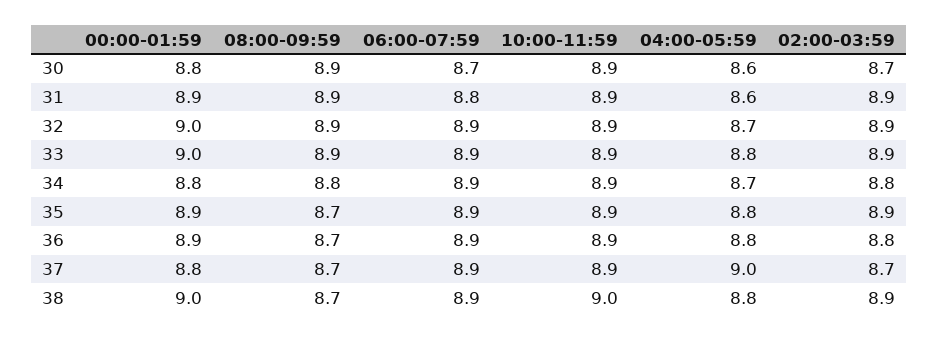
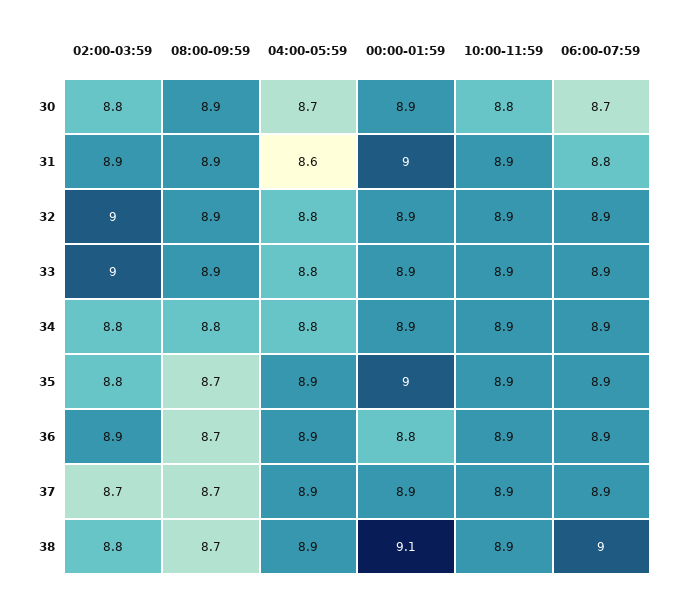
  {
    "00:00-01:59": {
-     "30": 8.8,
+     "30": 8.9,
-     "31": 8.9,
+     "31": 9,
-     "32": 9,
+     "32": 8.9,
-     "33": 9,
+     "33": 8.9,
-     "34": 8.8,
+     "34": 8.9,
-     "35": 8.9,
+     "35": 9,
-     "36": 8.9,
+     "36": 8.8,
-     "37": 8.8,
+     "37": 8.9,
-     "38": 9
+     "38": 9.1
    },
    "08:00-09:59": {
      "30": 8.9,
      "31": 8.9,
      "32": 8.9,
      "33": 8.9,
      "34": 8.8,
      "35": 8.7,
      "36": 8.7,
      "37": 8.7,
      "38": 8.7
    },
    "06:00-07:59": {
      "30": 8.7,
      "31": 8.8,
      "32": 8.9,
      "33": 8.9,
      "34": 8.9,
      "35": 8.9,
      "36": 8.9,
      "37": 8.9,
-     "38": 8.9
+     "38": 9
    },
    "10:00-11:59": {
-     "30": 8.9,
+     "30": 8.8,
      "31": 8.9,
      "32": 8.9,
      "33": 8.9,
      "34": 8.9,
      "35": 8.9,
      "36": 8.9,
      "37": 8.9,
-     "38": 9
+     "38": 8.9
    },
    "04:00-05:59": {
-     "30": 8.6,
+     "30": 8.7,
      "31": 8.6,
-     "32": 8.7,
+     "32": 8.8,
      "33": 8.8,
-     "34": 8.7,
+     "34": 8.8,
-     "35": 8.8,
+     "35": 8.9,
-     "36": 8.8,
+     "36": 8.9,
-     "37": 9,
+     "37": 8.9,
-     "38": 8.8
+     "38": 8.9
    },
    "02:00-03:59": {
-     "30": 8.7,
+     "30": 8.8,
      "31": 8.9,
-     "32": 8.9,
+     "32": 9,
-     "33": 8.9,
+     "33": 9,
      "34": 8.8,
-     "35": 8.9,
+     "35": 8.8,
-     "36": 8.8,
+     "36": 8.9,
      "37": 8.7,
-     "38": 8.9
+     "38": 8.8
    }
  }

